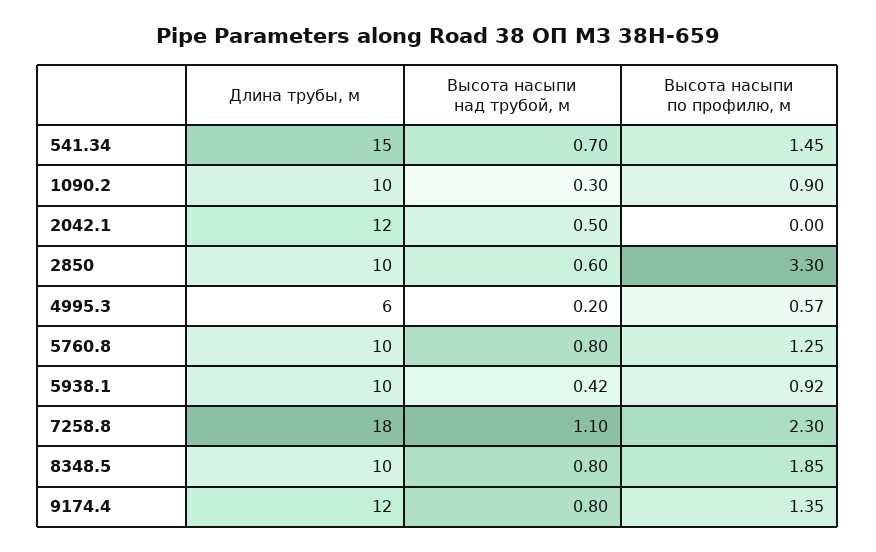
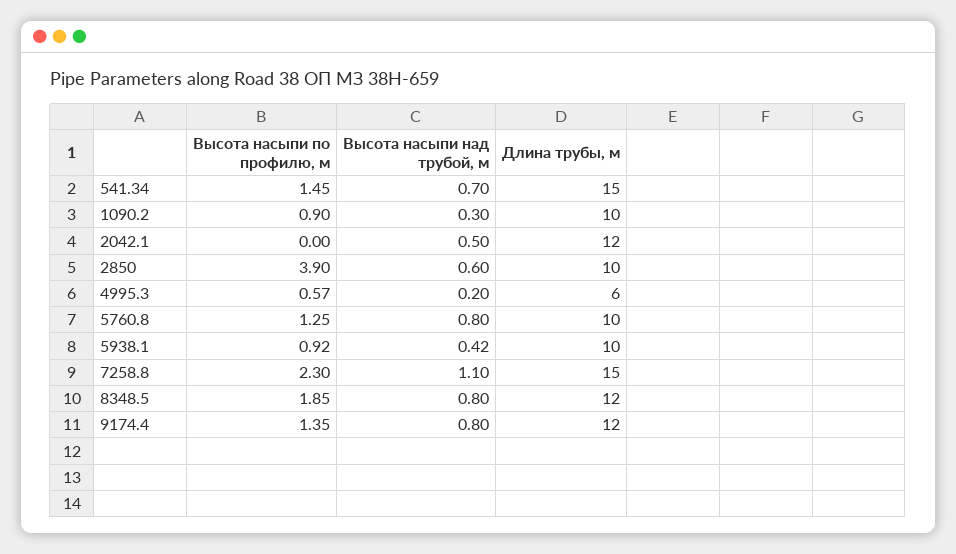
  {
    "Длина трубы, м": {
      "541.34": 15,
      "1090.2": 10,
      "2042.1": 12,
      "2850": 10,
      "4995.3": 6,
      "5760.8": 10,
      "5938.1": 10,
-     "7258.8": 18,
+     "7258.8": 15,
-     "8348.5": 10,
+     "8348.5": 12,
      "9174.4": 12
    },
    "Высота насыпи над трубой, м": {
      "541.34": 0.7,
      "1090.2": 0.3,
      "2042.1": 0.5,
      "2850": 0.6,
      "4995.3": 0.2,
      "5760.8": 0.8,
      "5938.1": 0.42,
      "7258.8": 1.1,
      "8348.5": 0.8,
      "9174.4": 0.8
    },
    "Высота насыпи по профилю, м": {
      "541.34": 1.45,
      "1090.2": 0.9,
      "2042.1": 0,
-     "2850": 3.3,
+     "2850": 3.9,
      "4995.3": 0.57,
      "5760.8": 1.25,
      "5938.1": 0.92,
      "7258.8": 2.3,
      "8348.5": 1.85,
      "9174.4": 1.35
    }
  }

